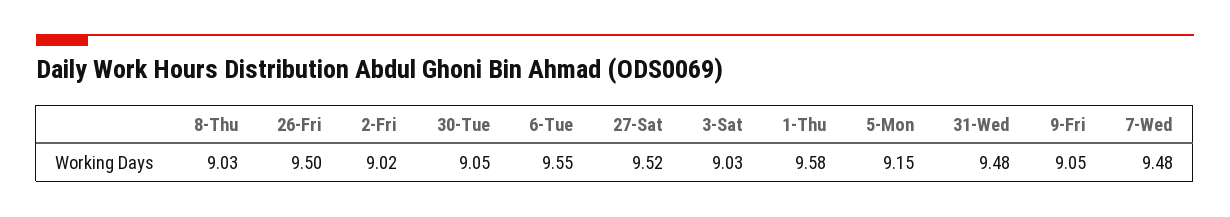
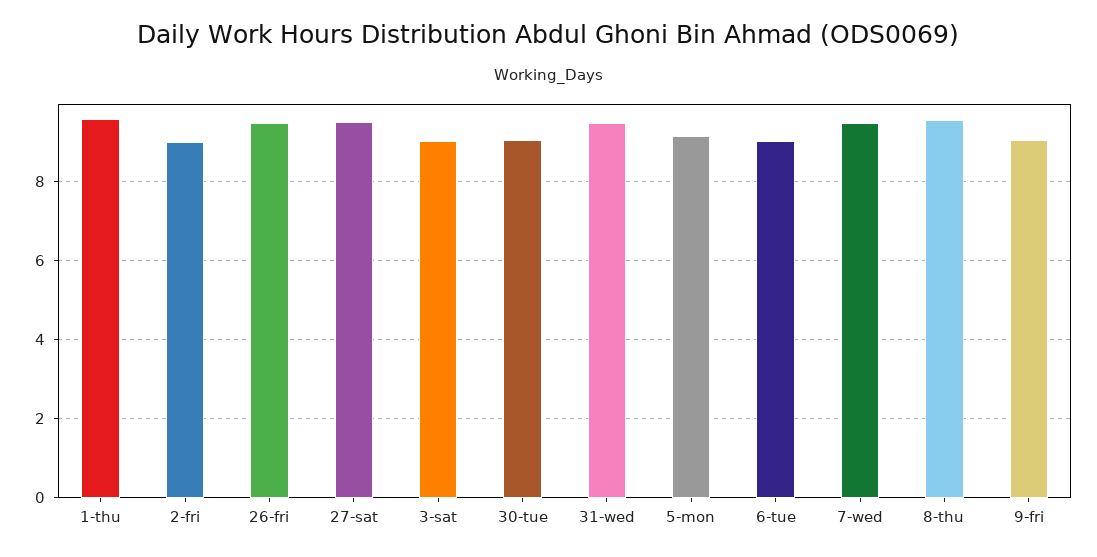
  {
-   "8-Thu": 9.03,
+   "8-Thu": 9.6,
    "26-Fri": 9.5,
    "2-Fri": 9.02,
    "30-Tue": 9.05,
-   "6-Tue": 9.55,
+   "6-Tue": 9,
    "27-Sat": 9.52,
    "3-Sat": 9.03,
    "1-Thu": 9.58,
    "5-Mon": 9.15,
    "31-Wed": 9.48,
    "9-Fri": 9.05,
    "7-Wed": 9.48
  }

